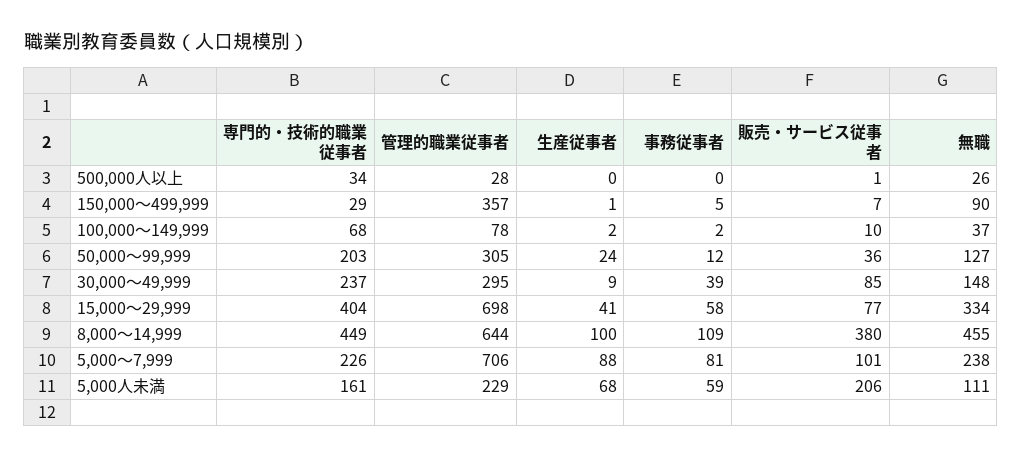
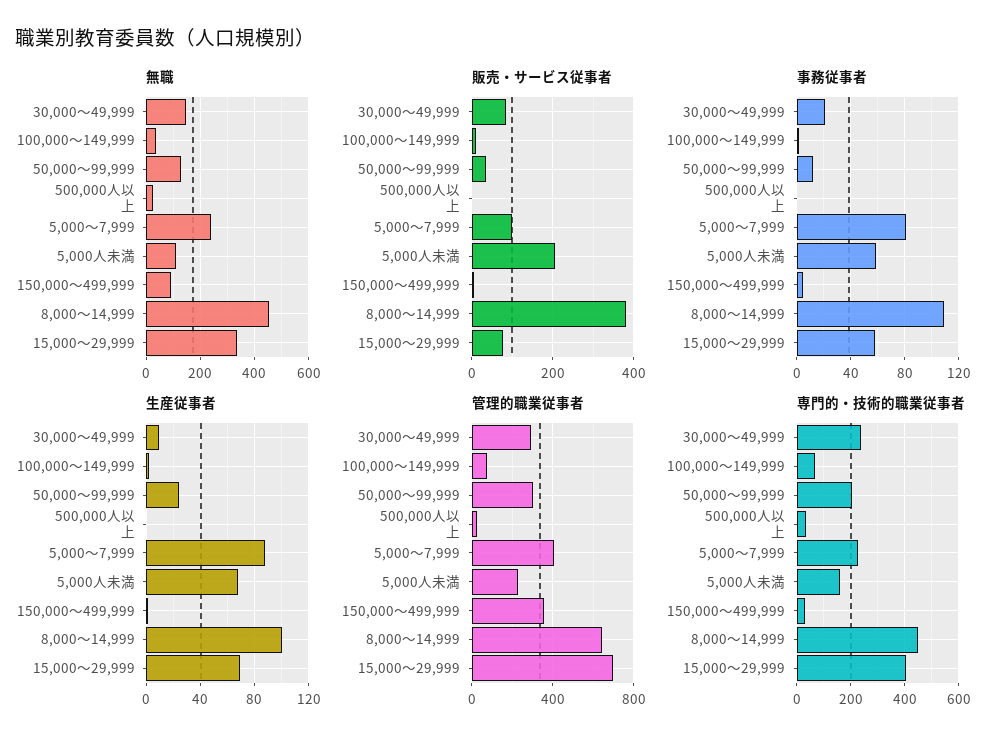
  {
    "専門的・技術的職業従事者": {
      "500,000人以上": 34,
      "150,000～499,999": 29,
      "100,000～149,999": 68,
      "50,000～99,999": 203,
      "30,000～49,999": 237,
      "15,000～29,999": 404,
      "8,000～14,999": 449,
      "5,000～7,999": 226,
      "5,000人未満": 161
    },
    "管理的職業従事者": {
      "500,000人以上": 28,
      "150,000～499,999": 357,
      "100,000～149,999": 78,
      "50,000～99,999": 305,
      "30,000～49,999": 295,
      "15,000～29,999": 698,
      "8,000～14,999": 644,
-     "5,000～7,999": 706,
+     "5,000～7,999": 400,
      "5,000人未満": 229
    },
    "生産従事者": {
      "500,000人以上": 0,
      "150,000～499,999": 1,
      "100,000～149,999": 2,
      "50,000～99,999": 24,
      "30,000～49,999": 9,
-     "15,000～29,999": 41,
+     "15,000～29,999": 70,
      "8,000～14,999": 100,
      "5,000～7,999": 88,
      "5,000人未満": 68
    },
    "事務従事者": {
      "500,000人以上": 0,
      "150,000～499,999": 5,
      "100,000～149,999": 2,
      "50,000～99,999": 12,
-     "30,000～49,999": 39,
+     "30,000～49,999": 20,
      "15,000～29,999": 58,
      "8,000～14,999": 109,
      "5,000～7,999": 81,
      "5,000人未満": 59
    },
    "販売・サービス従事者": {
      "500,000人以上": 1,
      "150,000～499,999": 7,
      "100,000～149,999": 10,
      "50,000～99,999": 36,
      "30,000～49,999": 85,
      "15,000～29,999": 77,
      "8,000～14,999": 380,
      "5,000～7,999": 101,
      "5,000人未満": 206
    },
    "無職": {
      "500,000人以上": 26,
      "150,000～499,999": 90,
      "100,000～149,999": 37,
      "50,000～99,999": 127,
      "30,000～49,999": 148,
      "15,000～29,999": 334,
      "8,000～14,999": 455,
      "5,000～7,999": 238,
      "5,000人未満": 111
    }
  }

